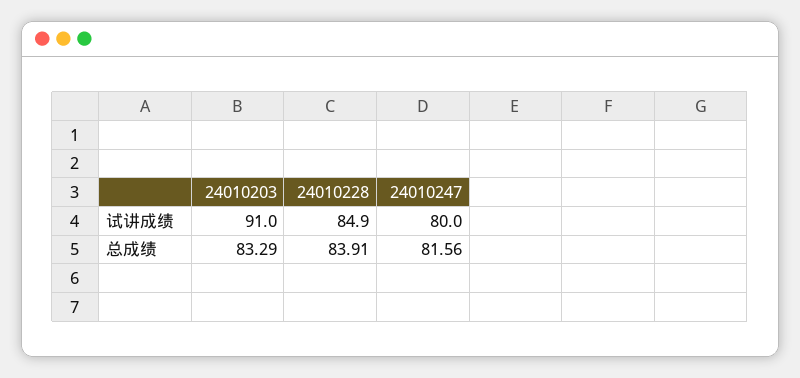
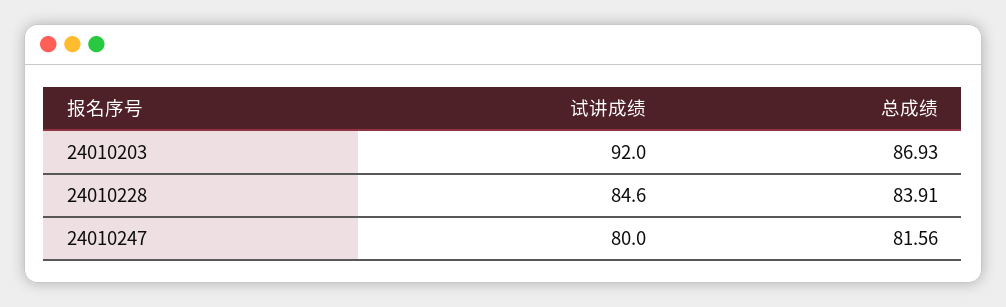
  {
    "24010203": {
-     "试讲成绩": 91,
+     "试讲成绩": 92,
-     "总成绩": 83.29
+     "总成绩": 86.93
    },
    "24010228": {
-     "试讲成绩": 84.9,
+     "试讲成绩": 84.6,
      "总成绩": 83.91
    },
    "24010247": {
      "试讲成绩": 80,
      "总成绩": 81.56
    }
  }

